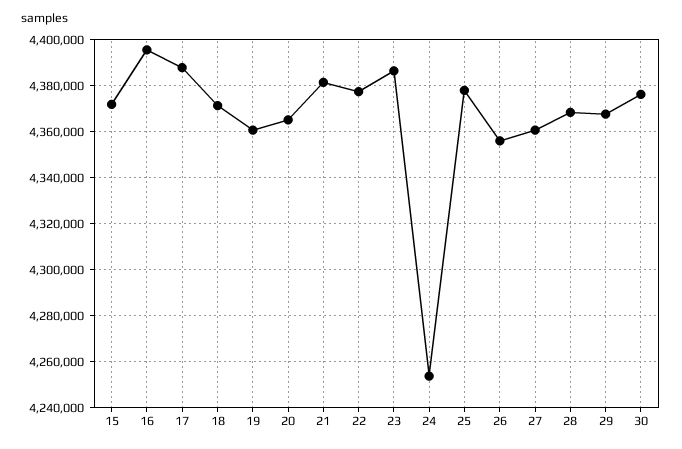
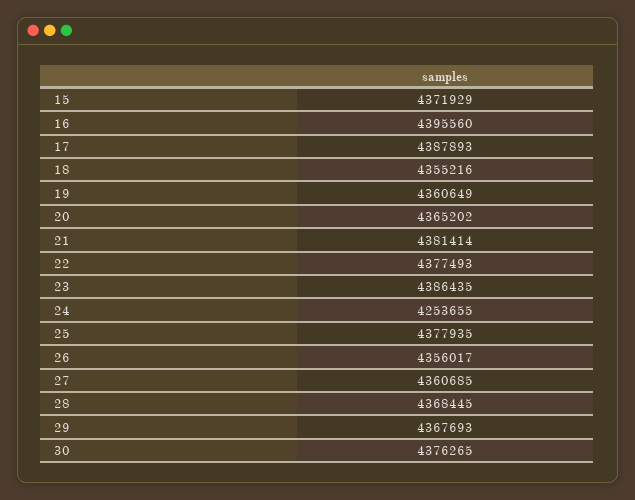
  {
    "15": 4371929,
    "16": 4395560,
    "17": 4387893,
-   "18": 4370000,
+   "18": 4355216,
    "19": 4360649,
    "20": 4365202,
    "21": 4381414,
    "22": 4377493,
    "23": 4386435,
    "24": 4253655,
    "25": 4377935,
    "26": 4356017,
    "27": 4360685,
    "28": 4368445,
    "29": 4367693,
    "30": 4376265
  }

